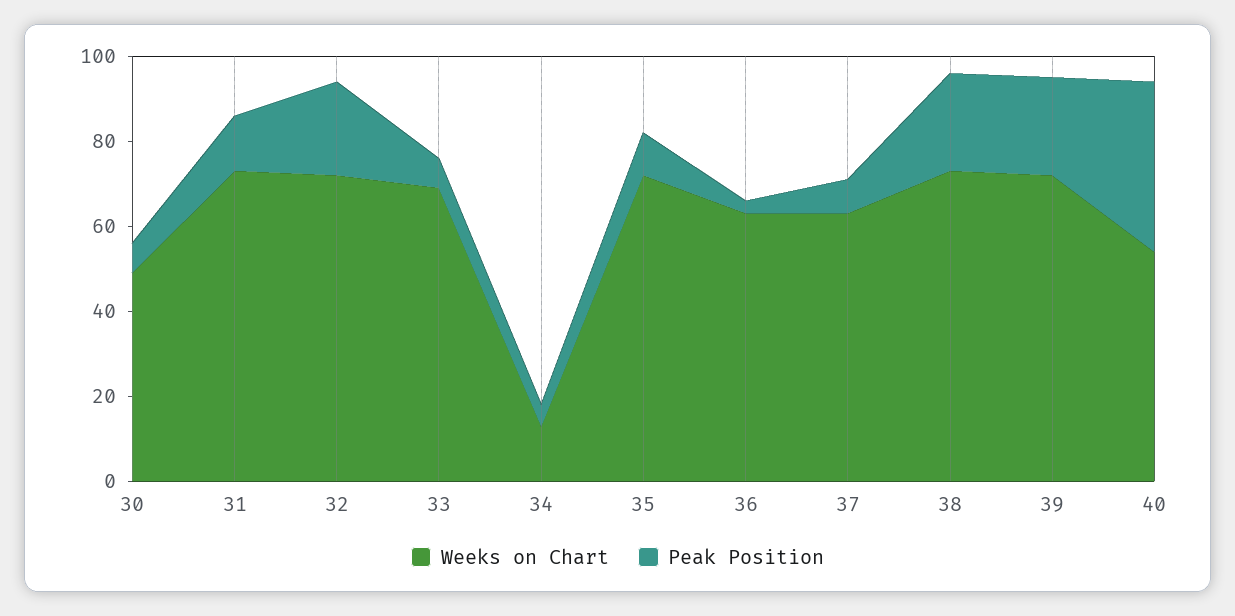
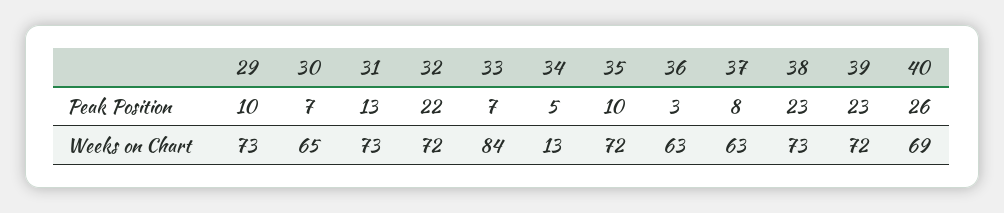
  {
    "Weeks on Chart": {
-     "30": 50,
+     "30": 65,
      "31": 73,
      "32": 72,
-     "33": 70,
+     "33": 84,
      "34": 13,
      "35": 72,
      "36": 63,
      "37": 63,
      "38": 73,
      "39": 72,
-     "40": 55
+     "40": 69,
+     "29": 73
    },
    "Peak Position": {
      "30": 7,
      "31": 13,
      "32": 22,
      "33": 7,
      "34": 5,
      "35": 10,
      "36": 3,
      "37": 8,
      "38": 23,
      "39": 23,
-     "40": 40
+     "40": 26,
+     "29": 10
    }
  }

